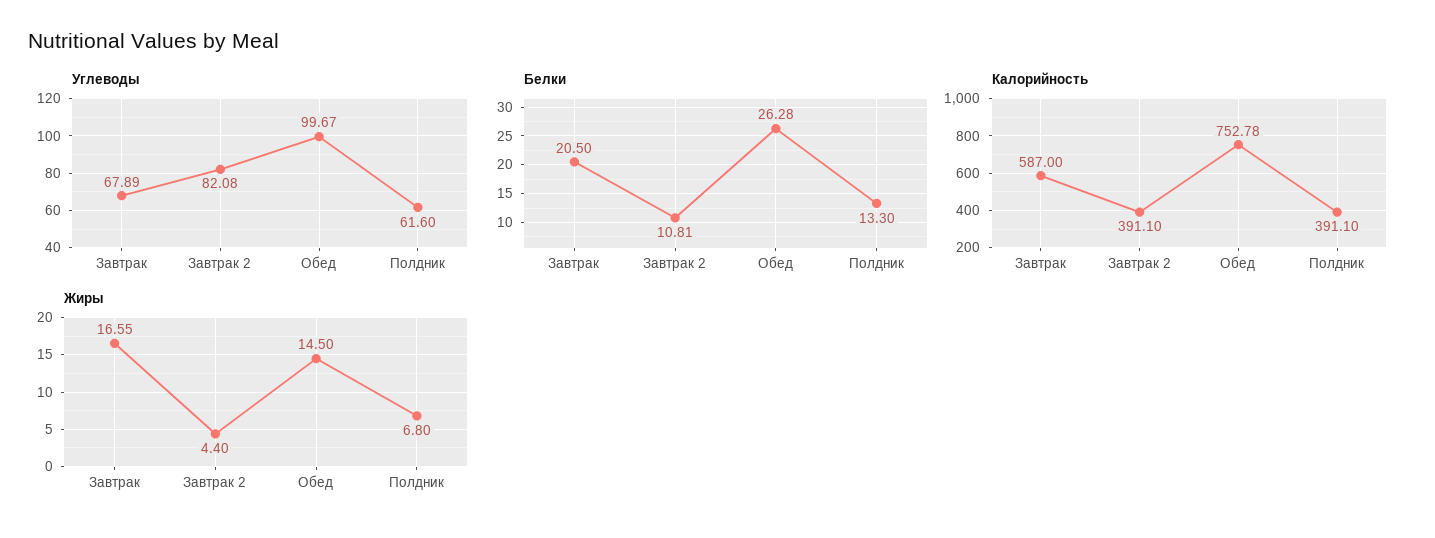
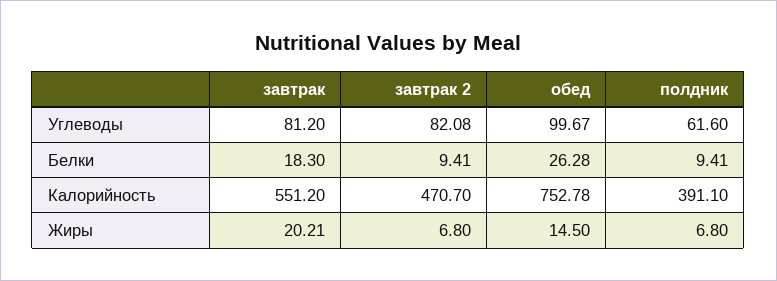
  {
    "Углеводы": {
-     "Завтрак": 67.89,
+     "Завтрак": 81.2,
      "Завтрак 2": 82.08,
      "Обед": 99.67,
      "Полдник": 61.6
    },
    "Белки": {
-     "Завтрак": 20.5,
+     "Завтрак": 18.3,
-     "Завтрак 2": 10.81,
+     "Завтрак 2": 9.41,
      "Обед": 26.28,
-     "Полдник": 13.3
+     "Полдник": 9.41
    },
    "Калорийность": {
-     "Завтрак": 587,
+     "Завтрак": 551.2,
-     "Завтрак 2": 391.1,
+     "Завтрак 2": 470.7,
      "Обед": 752.78,
      "Полдник": 391.1
    },
    "Жиры": {
-     "Завтрак": 16.55,
+     "Завтрак": 20.21,
-     "Завтрак 2": 4.4,
+     "Завтрак 2": 6.8,
      "Обед": 14.5,
      "Полдник": 6.8
    }
  }

